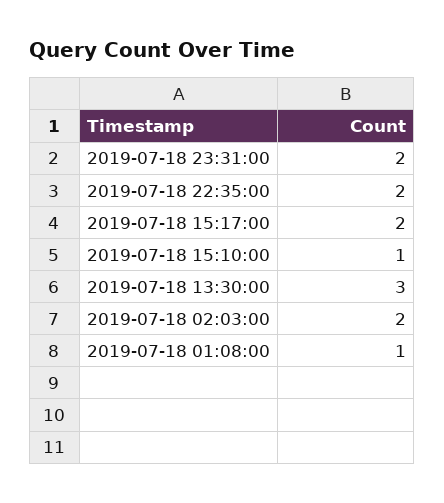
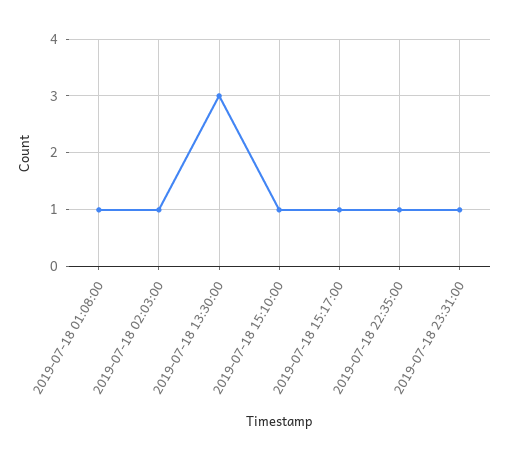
  {
-   "2019-07-18 23:31:00": 2,
+   "2019-07-18 23:31:00": 1,
-   "2019-07-18 22:35:00": 2,
+   "2019-07-18 22:35:00": 1,
-   "2019-07-18 15:17:00": 2,
+   "2019-07-18 15:17:00": 1,
    "2019-07-18 15:10:00": 1,
    "2019-07-18 13:30:00": 3,
-   "2019-07-18 02:03:00": 2,
+   "2019-07-18 02:03:00": 1,
    "2019-07-18 01:08:00": 1
  }

